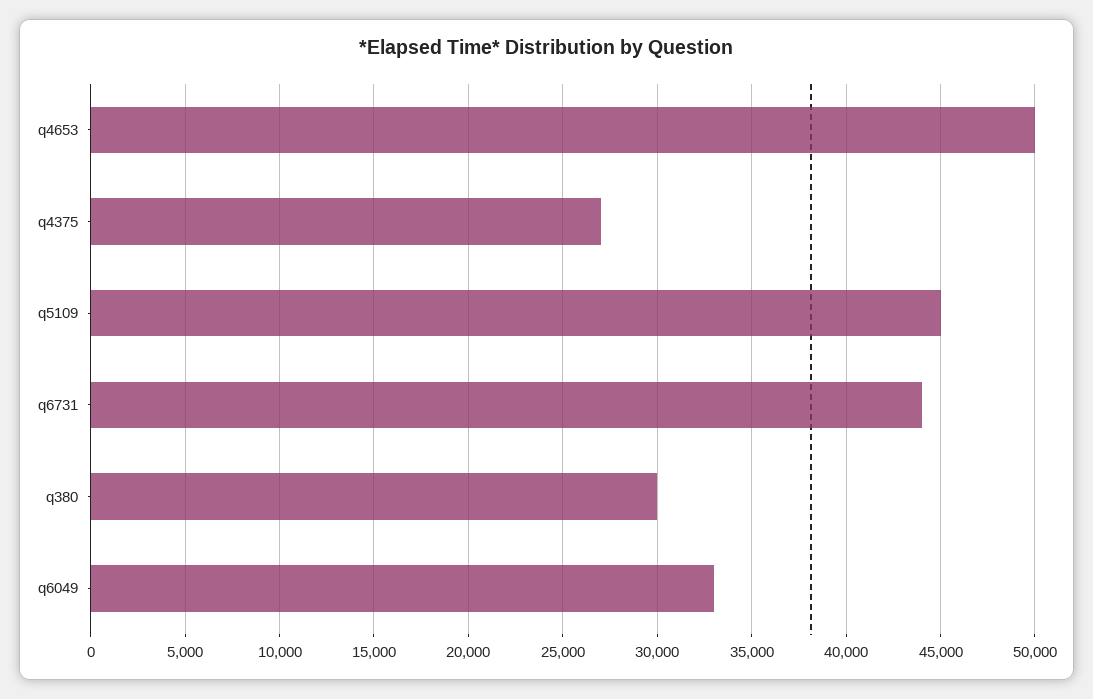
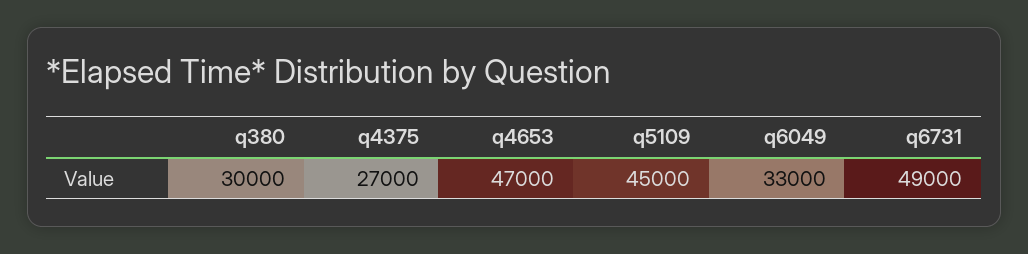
  {
-   "q4653": 50000,
+   "q4653": 47000,
    "q4375": 27000,
    "q5109": 45000,
-   "q6731": 44000,
+   "q6731": 49000,
    "q380": 30000,
    "q6049": 33000
  }

